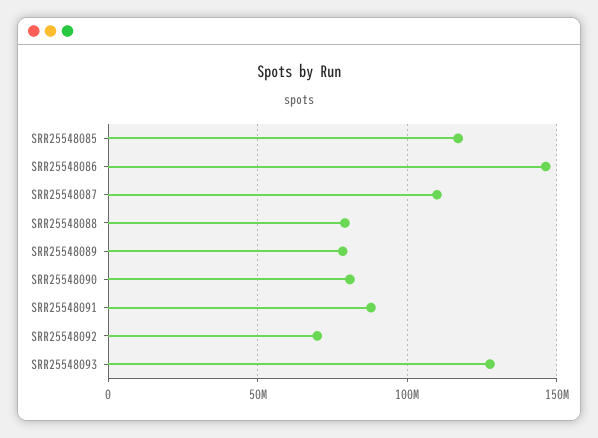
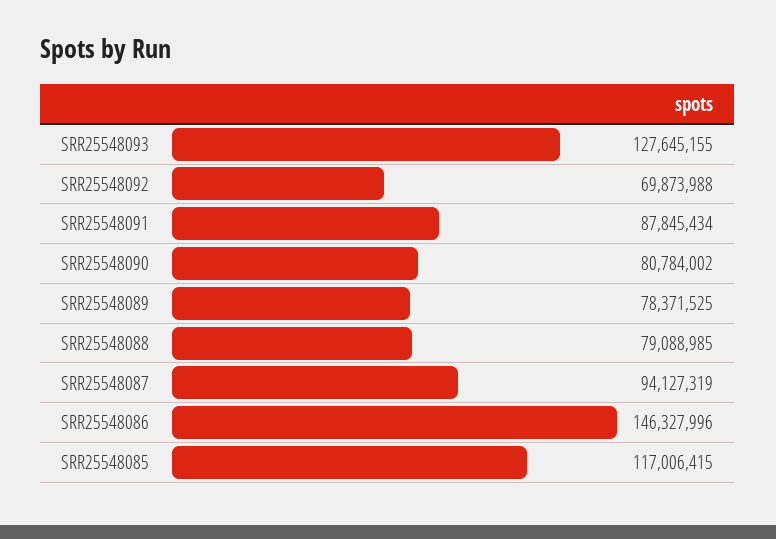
  {
    "SRR25548085": 117006415,
    "SRR25548086": 146327996,
-   "SRR25548087": 110000000,
+   "SRR25548087": 94127319,
    "SRR25548088": 79088985,
    "SRR25548089": 78371525,
    "SRR25548090": 80784002,
    "SRR25548091": 87845434,
    "SRR25548092": 69873988,
    "SRR25548093": 127645155
  }

